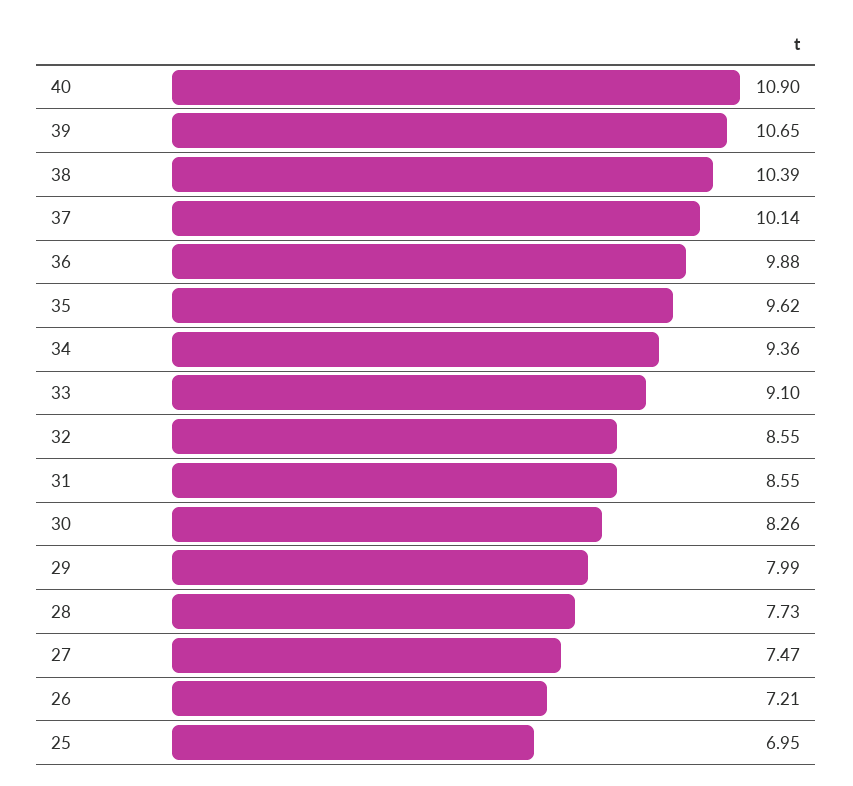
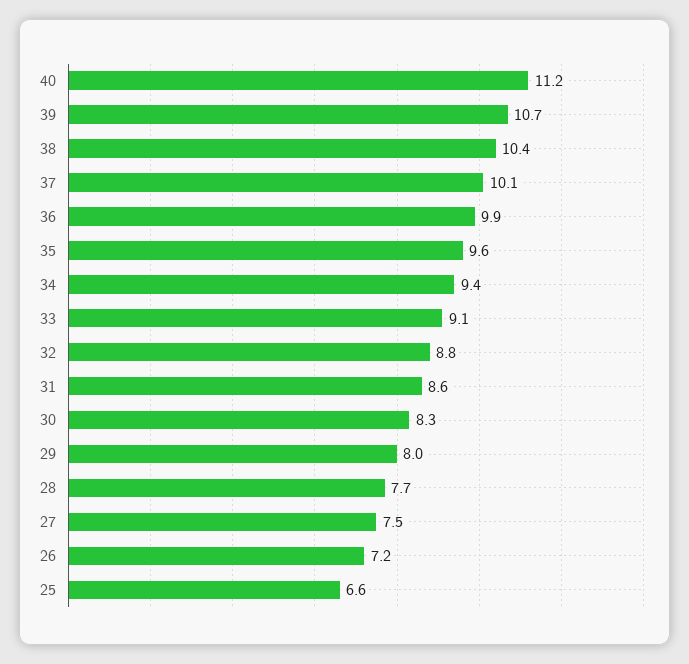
  {
-   "40": 10.9,
+   "40": 11.2,
    "39": 10.65,
    "38": 10.39,
    "37": 10.14,
    "36": 9.88,
    "35": 9.62,
    "34": 9.36,
    "33": 9.1,
-   "32": 8.55,
+   "32": 8.8,
    "31": 8.55,
    "30": 8.26,
    "29": 7.99,
    "28": 7.73,
    "27": 7.47,
    "26": 7.21,
-   "25": 6.95
+   "25": 6.6
  }

